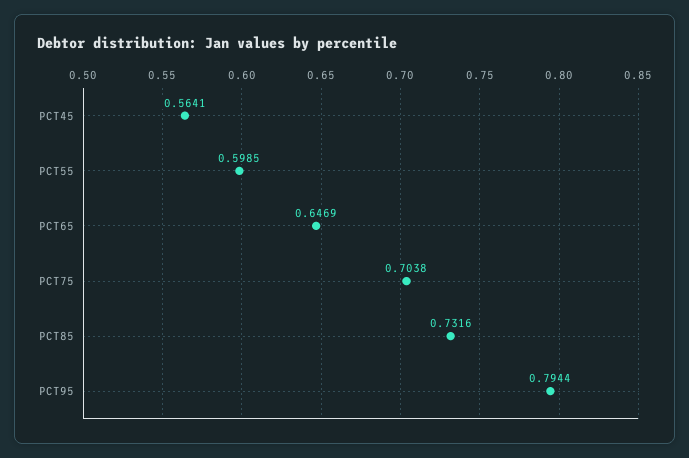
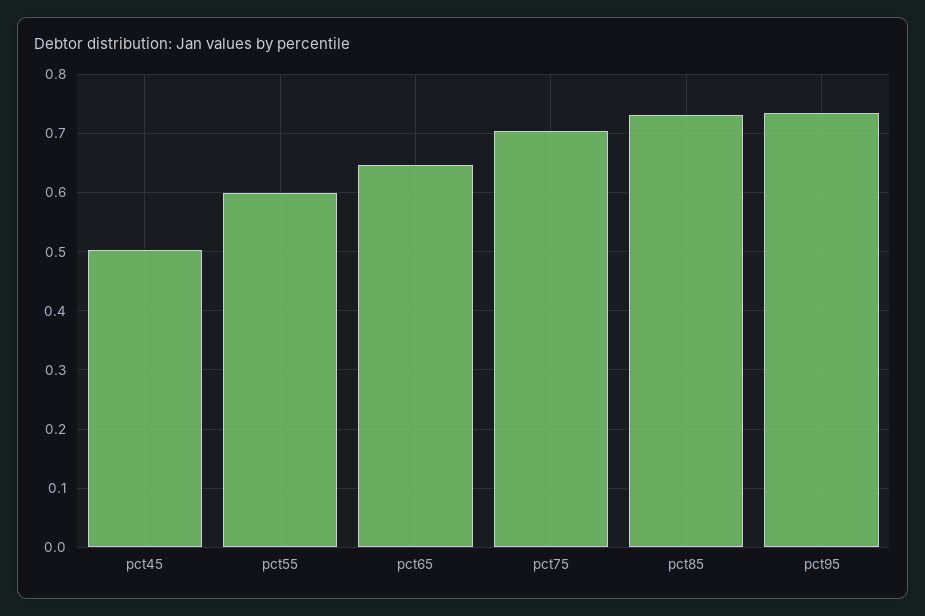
  {
-   "PCT45": 0.5641,
+   "PCT45": 0.5,
    "PCT55": 0.5985,
    "PCT65": 0.6469,
    "PCT75": 0.7038,
    "PCT85": 0.7316,
-   "PCT95": 0.7944
+   "PCT95": 0.74
  }

